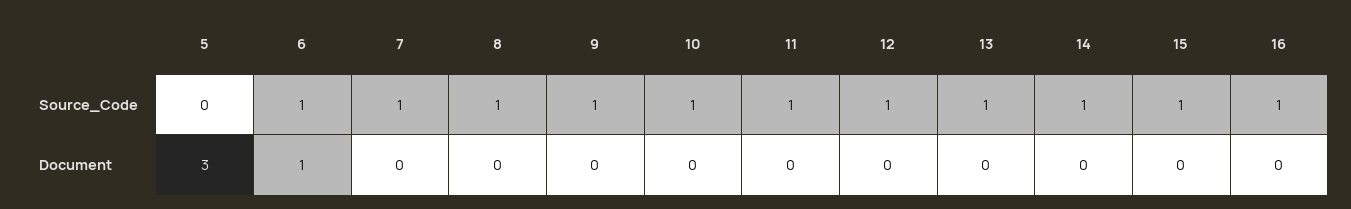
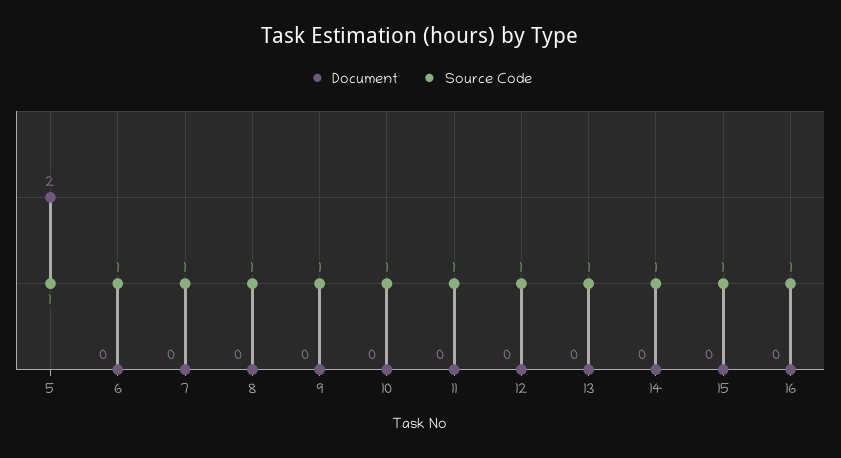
  {
    "Source_Code": {
-     "5": 0,
+     "5": 1,
      "6": 1,
      "7": 1,
      "8": 1,
      "9": 1,
      "10": 1,
      "11": 1,
      "12": 1,
      "13": 1,
      "14": 1,
      "15": 1,
      "16": 1
    },
    "Document": {
-     "5": 3,
+     "5": 2,
-     "6": 1,
+     "6": 0,
      "7": 0,
      "8": 0,
      "9": 0,
      "10": 0,
      "11": 0,
      "12": 0,
      "13": 0,
      "14": 0,
      "15": 0,
      "16": 0
    }
  }

